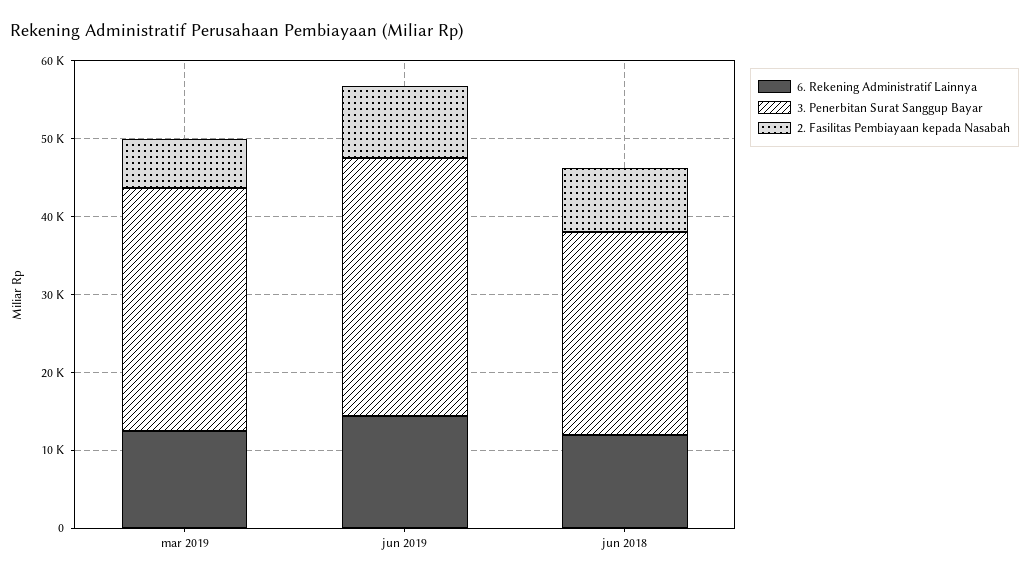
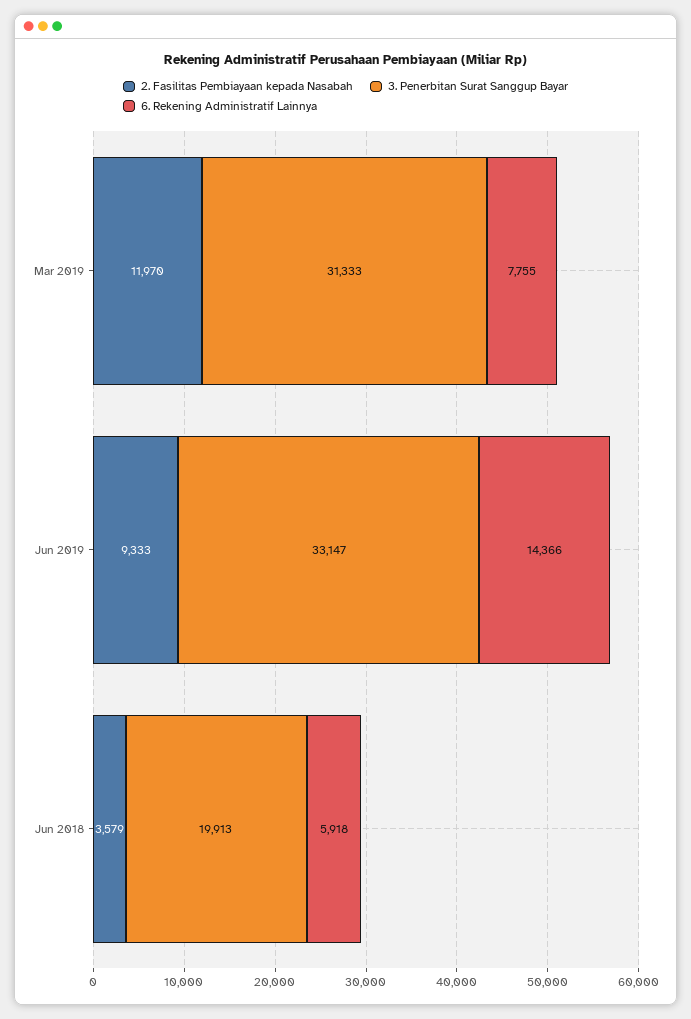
  {
    "6. Rekening Administratif Lainnya": {
-     "mar 2019": 12000,
+     "mar 2019": 7755,
      "jun 2019": 14366,
-     "jun 2018": 12000
+     "jun 2018": 5918
    },
    "3. Penerbitan Surat Sanggup Bayar": {
      "mar 2019": 31333,
      "jun 2019": 33147,
-     "jun 2018": 26000
+     "jun 2018": 19913
    },
    "2. Fasilitas Pembiayaan kepada Nasabah": {
-     "mar 2019": 6000,
+     "mar 2019": 11970,
      "jun 2019": 9333,
-     "jun 2018": 8000
+     "jun 2018": 3579
    }
  }

